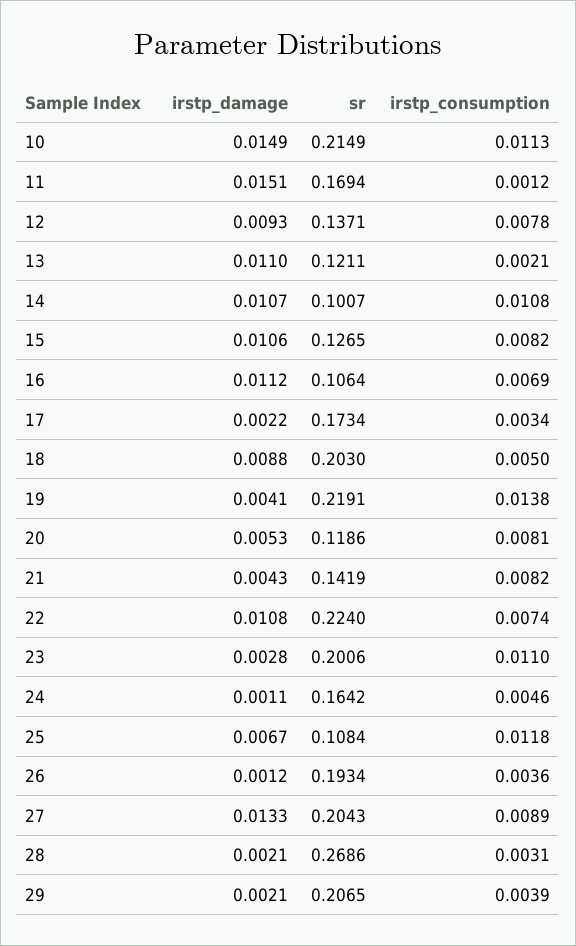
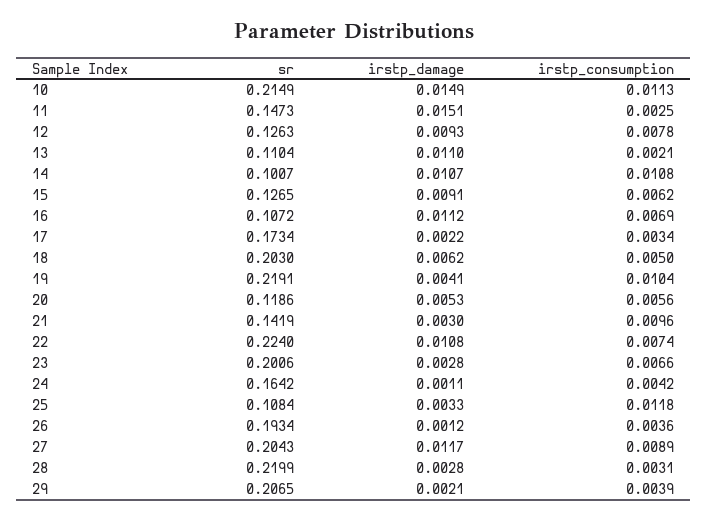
  {
    "irstp_damage": {
      "10": 0.0149,
      "11": 0.0151,
      "12": 0.0093,
      "13": 0.011,
      "14": 0.0107,
-     "15": 0.0106,
+     "15": 0.0091,
      "16": 0.0112,
      "17": 0.0022,
-     "18": 0.0088,
+     "18": 0.0062,
      "19": 0.0041,
      "20": 0.0053,
-     "21": 0.0043,
+     "21": 0.003,
      "22": 0.0108,
      "23": 0.0028,
      "24": 0.0011,
-     "25": 0.0067,
+     "25": 0.0033,
      "26": 0.0012,
-     "27": 0.0133,
+     "27": 0.0117,
-     "28": 0.0021,
+     "28": 0.0028,
      "29": 0.0021
    },
    "sr": {
      "10": 0.2149,
-     "11": 0.1694,
+     "11": 0.1473,
-     "12": 0.1371,
+     "12": 0.1263,
-     "13": 0.1211,
+     "13": 0.1104,
      "14": 0.1007,
      "15": 0.1265,
-     "16": 0.1064,
+     "16": 0.1072,
      "17": 0.1734,
      "18": 0.203,
      "19": 0.2191,
      "20": 0.1186,
      "21": 0.1419,
      "22": 0.224,
      "23": 0.2006,
      "24": 0.1642,
      "25": 0.1084,
      "26": 0.1934,
      "27": 0.2043,
-     "28": 0.2686,
+     "28": 0.2199,
      "29": 0.2065
    },
    "irstp_consumption": {
      "10": 0.0113,
-     "11": 0.0012,
+     "11": 0.0025,
      "12": 0.0078,
      "13": 0.0021,
      "14": 0.0108,
-     "15": 0.0082,
+     "15": 0.0062,
      "16": 0.0069,
      "17": 0.0034,
      "18": 0.005,
-     "19": 0.0138,
+     "19": 0.0104,
-     "20": 0.0081,
+     "20": 0.0056,
-     "21": 0.0082,
+     "21": 0.0096,
      "22": 0.0074,
-     "23": 0.011,
+     "23": 0.0066,
-     "24": 0.0046,
+     "24": 0.0042,
      "25": 0.0118,
      "26": 0.0036,
      "27": 0.0089,
      "28": 0.0031,
      "29": 0.0039
    }
  }

